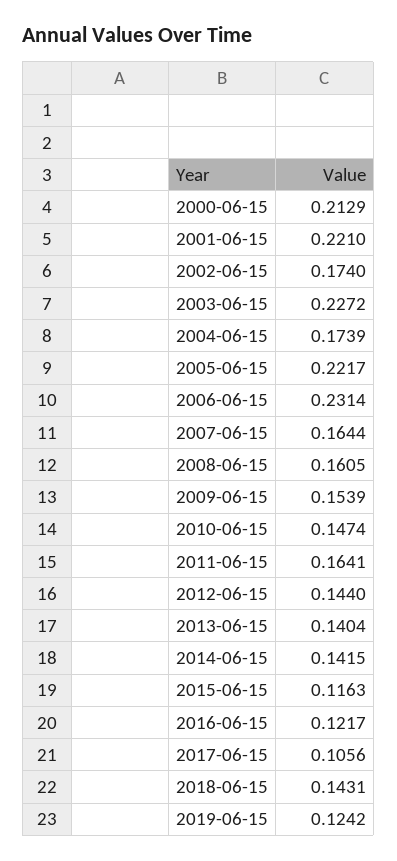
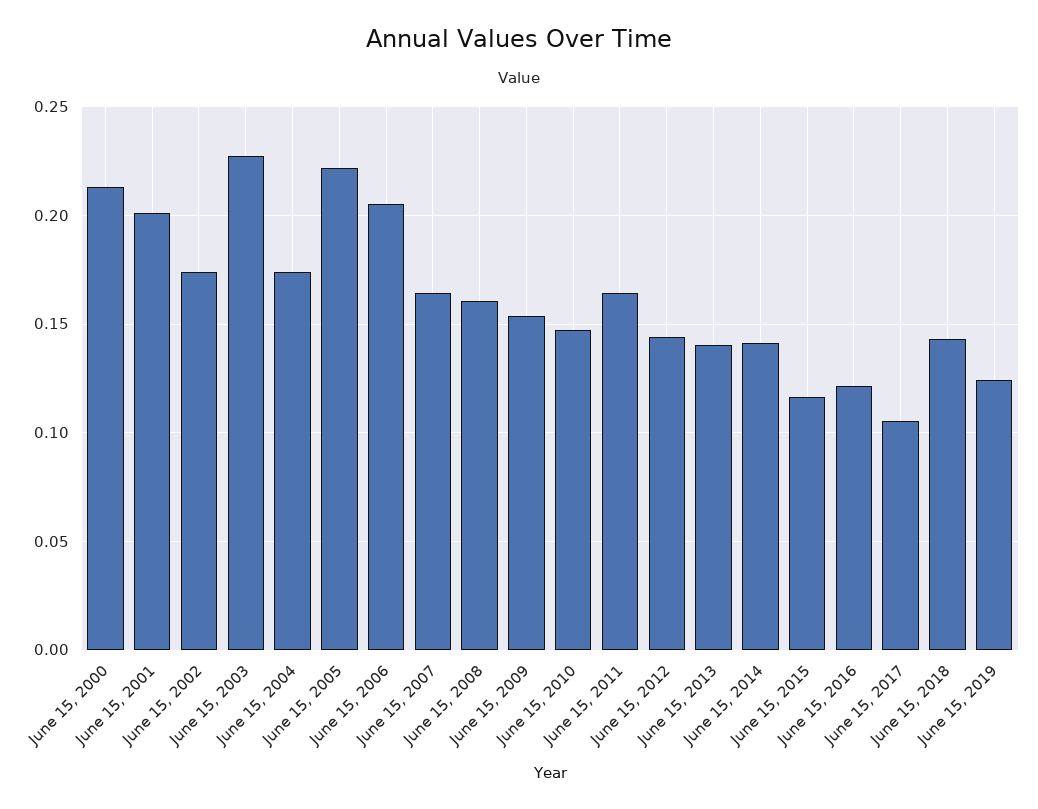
  {
    "2000-06-15": 0.2129,
-   "2001-06-15": 0.221,
+   "2001-06-15": 0.2,
    "2002-06-15": 0.174,
    "2003-06-15": 0.2272,
    "2004-06-15": 0.1739,
    "2005-06-15": 0.2217,
-   "2006-06-15": 0.2314,
+   "2006-06-15": 0.205,
    "2007-06-15": 0.1644,
    "2008-06-15": 0.1605,
    "2009-06-15": 0.1539,
    "2010-06-15": 0.1474,
    "2011-06-15": 0.1641,
    "2012-06-15": 0.144,
    "2013-06-15": 0.1404,
    "2014-06-15": 0.1415,
    "2015-06-15": 0.1163,
    "2016-06-15": 0.1217,
    "2017-06-15": 0.1056,
    "2018-06-15": 0.1431,
    "2019-06-15": 0.1242
  }

